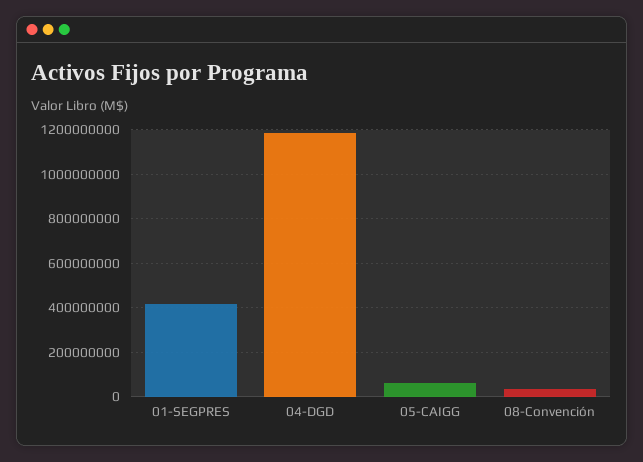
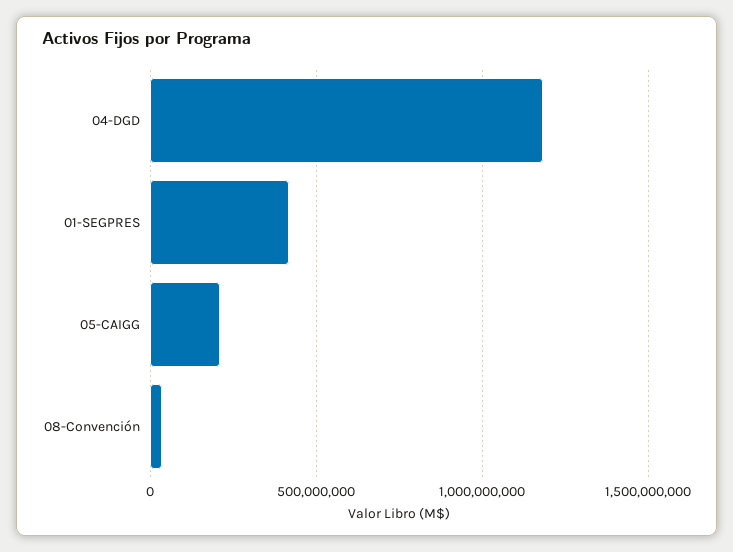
  {
    "01-SEGPRES": 400000000,
    "04-DGD": 1200000000,
-   "05-CAIGG": 50000000,
+   "05-CAIGG": 200000000,
    "08-Convención": 50000000
  }

